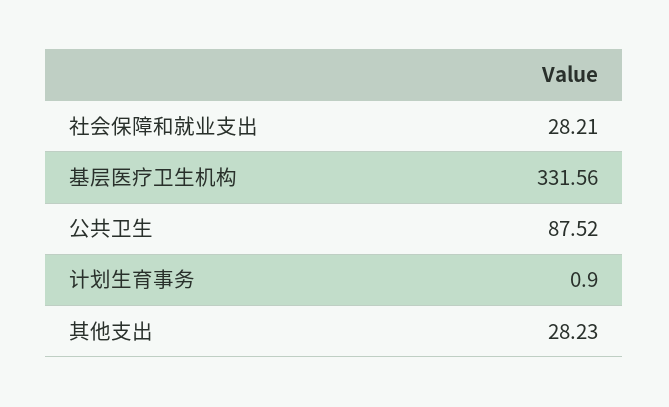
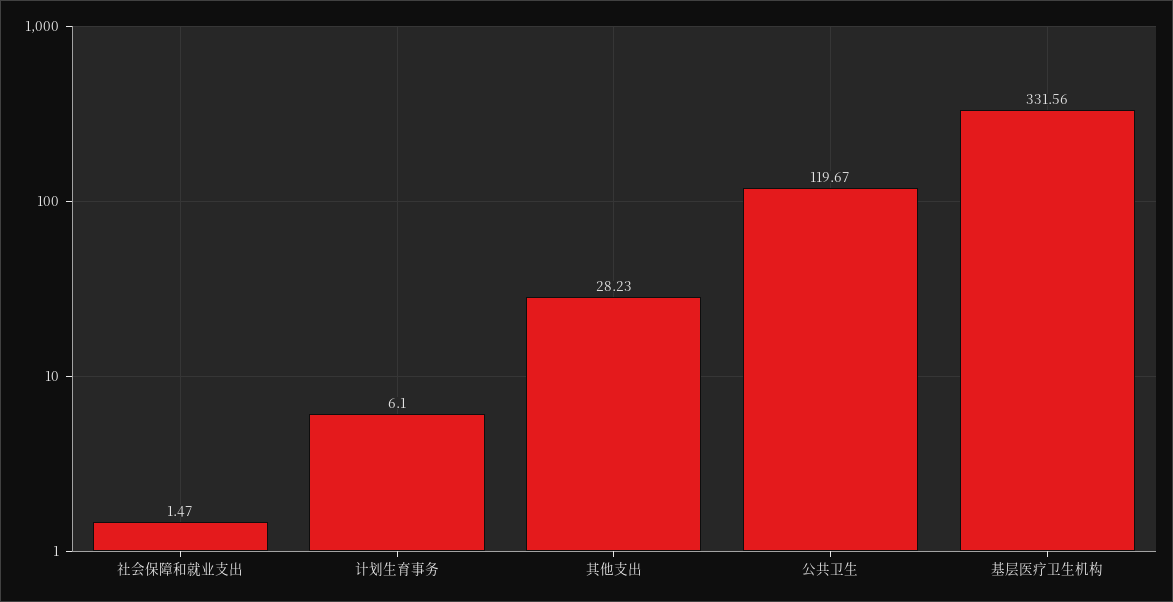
  {
-   "社会保障和就业支出": 28.21,
+   "社会保障和就业支出": 1.47,
    "基层医疗卫生机构": 331.56,
-   "公共卫生": 87.52,
+   "公共卫生": 119.67,
-   "计划生育事务": 0.9,
+   "计划生育事务": 6.1,
    "其他支出": 28.23
  }

